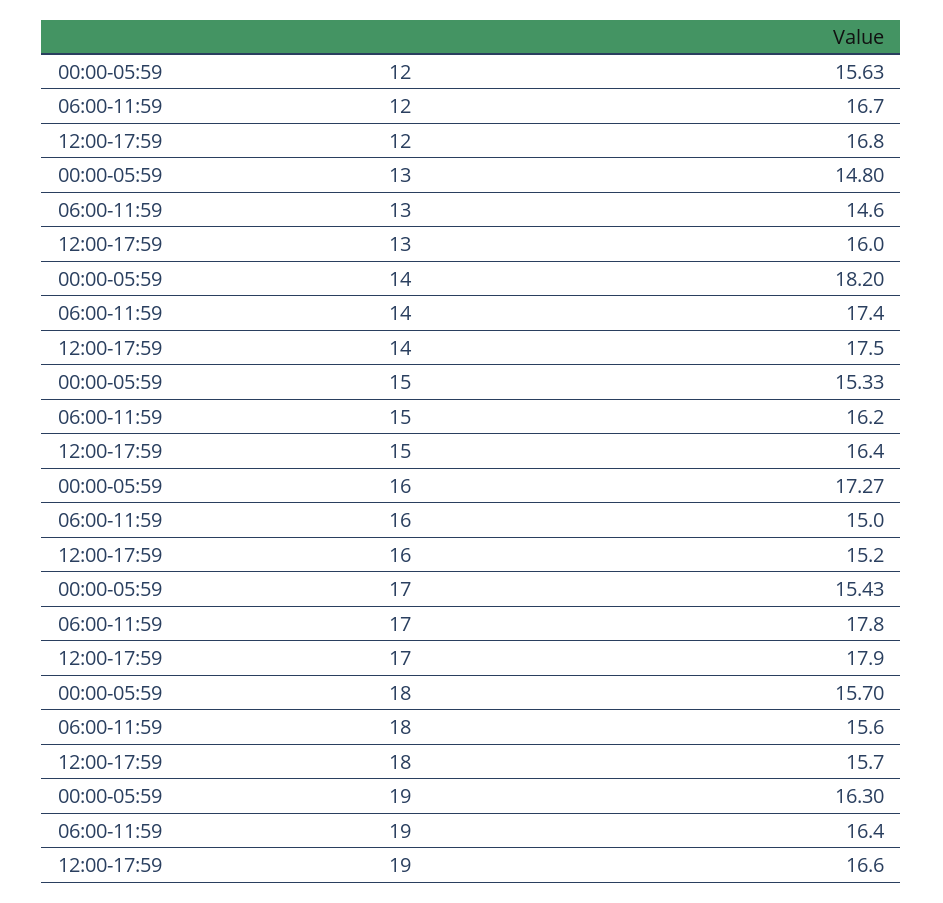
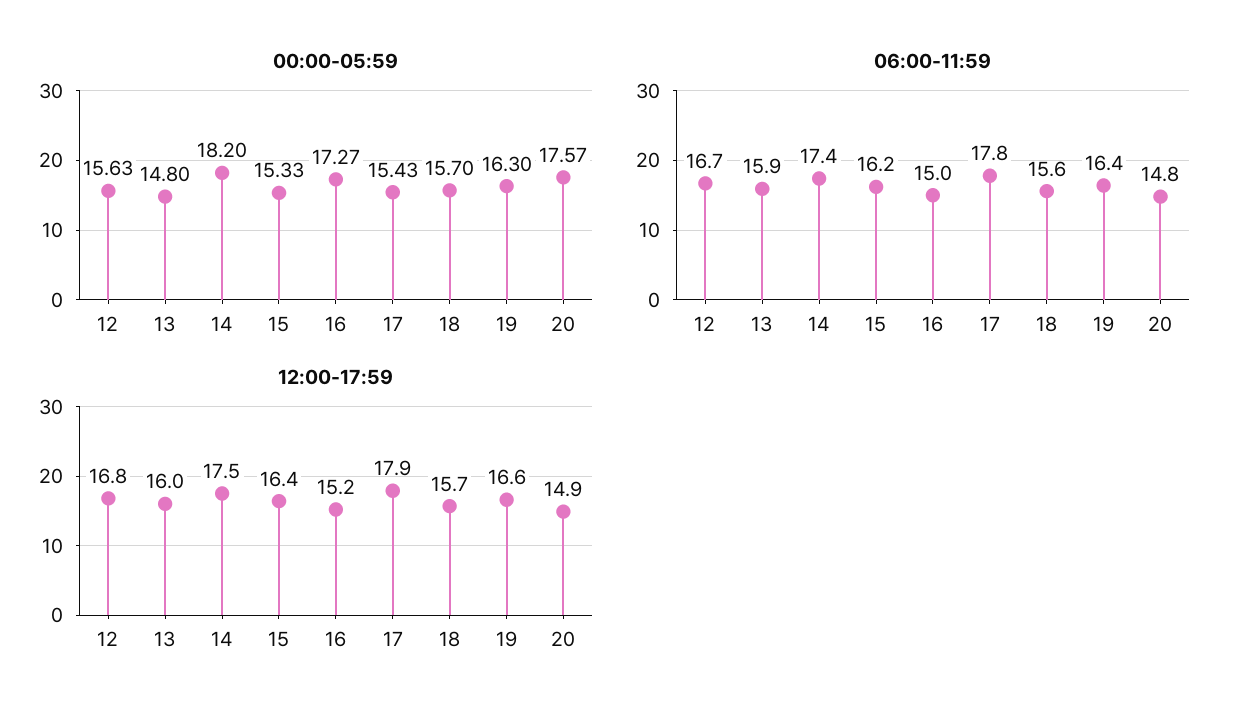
  {
    "00:00-05:59": {
      "12": 15.63,
      "13": 14.8,
      "14": 18.2,
      "15": 15.33,
      "16": 17.27,
      "17": 15.43,
      "18": 15.7,
-     "19": 16.3
+     "19": 16.3,
+     "20": 17.57
    },
    "06:00-11:59": {
      "12": 16.7,
-     "13": 14.6,
+     "13": 15.9,
      "14": 17.4,
      "15": 16.2,
      "16": 15,
      "17": 17.8,
      "18": 15.6,
-     "19": 16.4
+     "19": 16.4,
+     "20": 14.8
    },
    "12:00-17:59": {
      "12": 16.8,
      "13": 16,
      "14": 17.5,
      "15": 16.4,
      "16": 15.2,
      "17": 17.9,
      "18": 15.7,
-     "19": 16.6
+     "19": 16.6,
+     "20": 14.9
    }
  }

